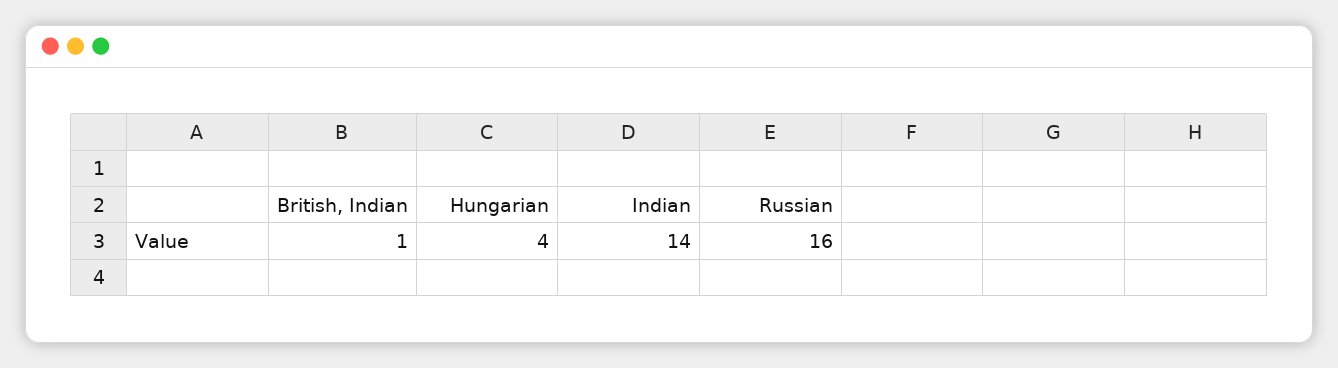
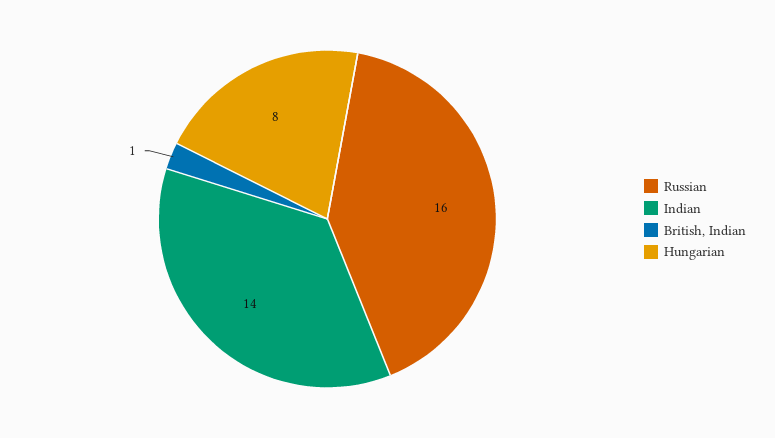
  {
    "British, Indian": 1,
-   "Hungarian": 4,
+   "Hungarian": 8,
    "Indian": 14,
    "Russian": 16
  }

